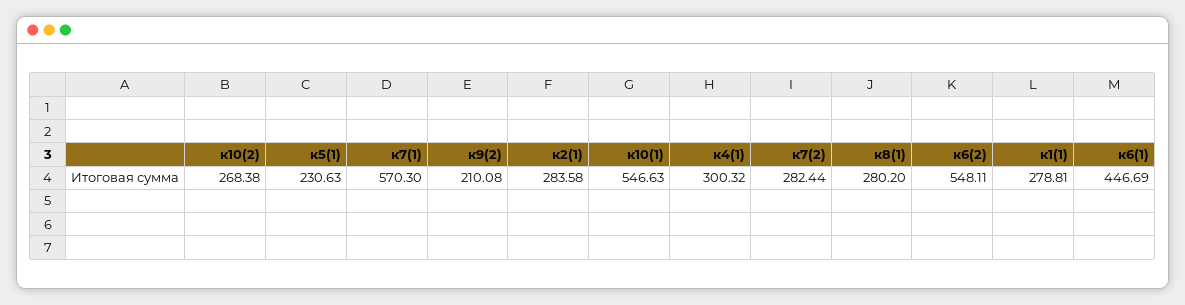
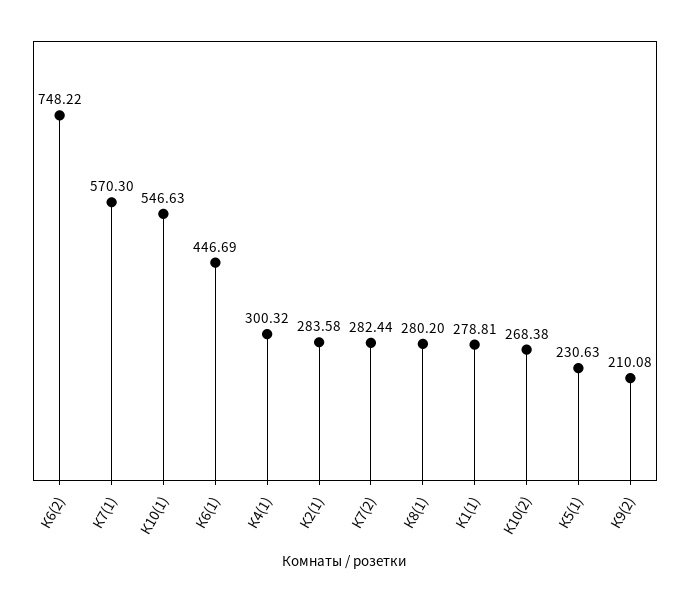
  {
    "к10(2)": 268.38,
    "к5(1)": 230.63,
    "к7(1)": 570.3,
    "к9(2)": 210.08,
    "к2(1)": 283.58,
    "к10(1)": 546.63,
    "к4(1)": 300.32,
    "к7(2)": 282.44,
    "к8(1)": 280.2,
-   "к6(2)": 548.11,
+   "к6(2)": 748.22,
    "к1(1)": 278.81,
    "к6(1)": 446.69
  }

